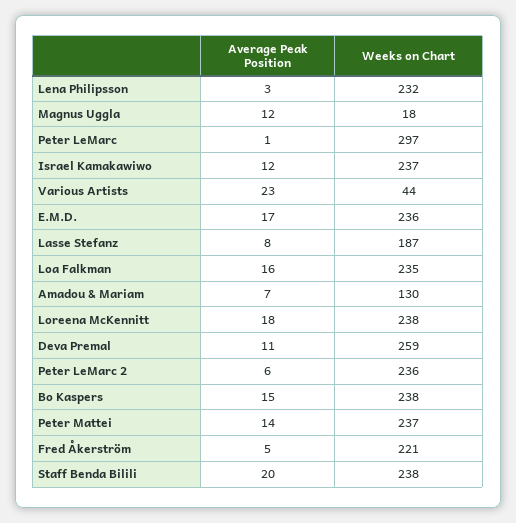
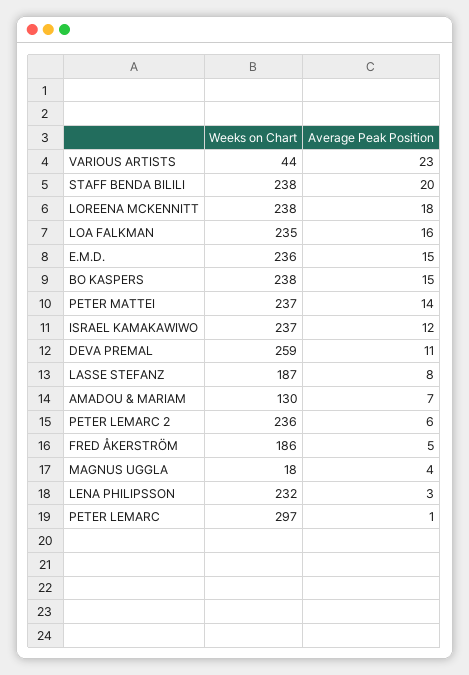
  {
    "Average Peak Position": {
      "Lena Philipsson": 3,
-     "Magnus Uggla": 12,
+     "Magnus Uggla": 4,
      "Peter LeMarc": 1,
      "Israel Kamakawiwo": 12,
      "Various Artists": 23,
-     "E.M.D.": 17,
+     "E.M.D.": 15,
      "Lasse Stefanz": 8,
      "Loa Falkman": 16,
      "Amadou & Mariam": 7,
      "Loreena McKennitt": 18,
      "Deva Premal": 11,
      "Peter LeMarc 2": 6,
      "Bo Kaspers": 15,
      "Peter Mattei": 14,
      "Fred Åkerström": 5,
      "Staff Benda Bilili": 20
    },
    "Weeks on Chart": {
      "Lena Philipsson": 232,
      "Magnus Uggla": 18,
      "Peter LeMarc": 297,
      "Israel Kamakawiwo": 237,
      "Various Artists": 44,
      "E.M.D.": 236,
      "Lasse Stefanz": 187,
      "Loa Falkman": 235,
      "Amadou & Mariam": 130,
      "Loreena McKennitt": 238,
      "Deva Premal": 259,
      "Peter LeMarc 2": 236,
      "Bo Kaspers": 238,
      "Peter Mattei": 237,
-     "Fred Åkerström": 221,
+     "Fred Åkerström": 186,
      "Staff Benda Bilili": 238
    }
  }

